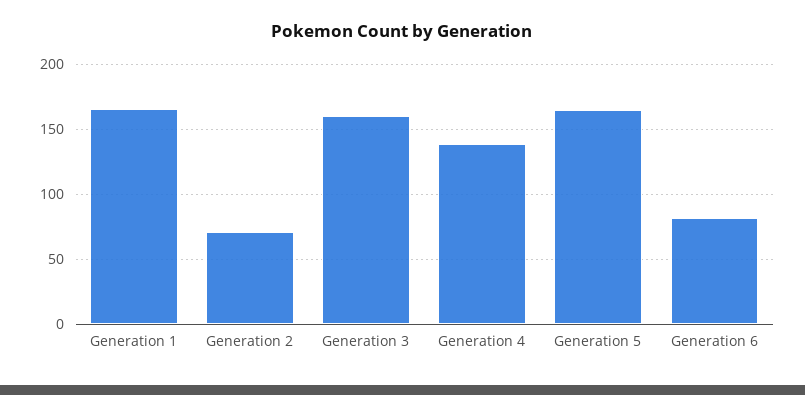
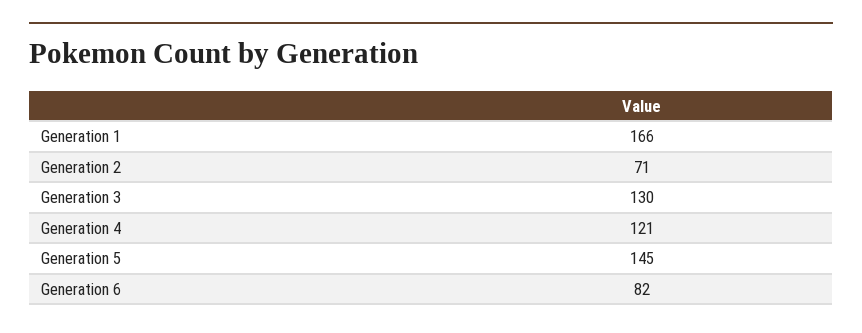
  {
    "Generation 1": 166,
    "Generation 2": 71,
-   "Generation 3": 160,
+   "Generation 3": 130,
-   "Generation 4": 140,
+   "Generation 4": 121,
-   "Generation 5": 165,
+   "Generation 5": 145,
    "Generation 6": 82
  }

